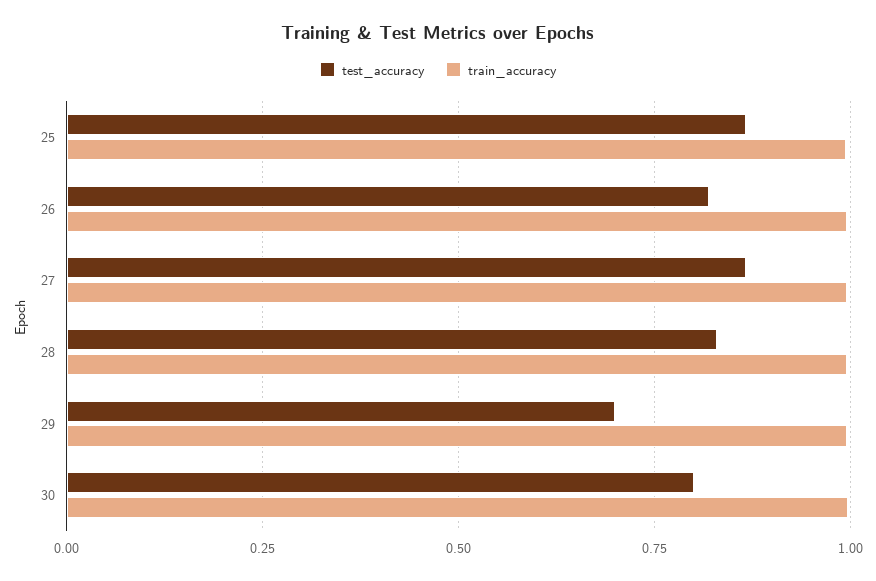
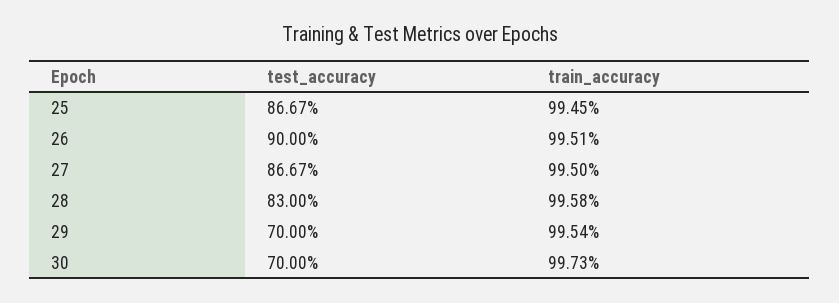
  {
    "test_accuracy": {
      "25": 0.8667,
-     "26": 0.825,
+     "26": 0.9,
      "27": 0.8667,
      "28": 0.83,
      "29": 0.7,
-     "30": 0.8
+     "30": 0.7
    },
    "train_accuracy": {
      "25": 0.9945,
      "26": 0.9951,
      "27": 0.995,
      "28": 0.9958,
      "29": 0.9954,
      "30": 0.9973
    }
  }

